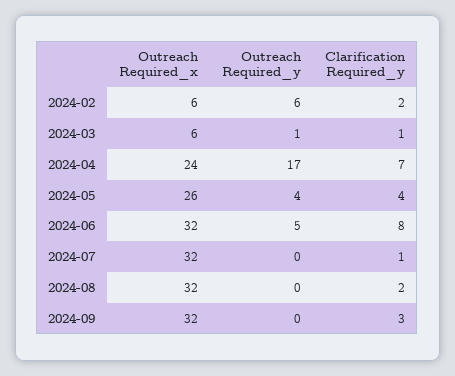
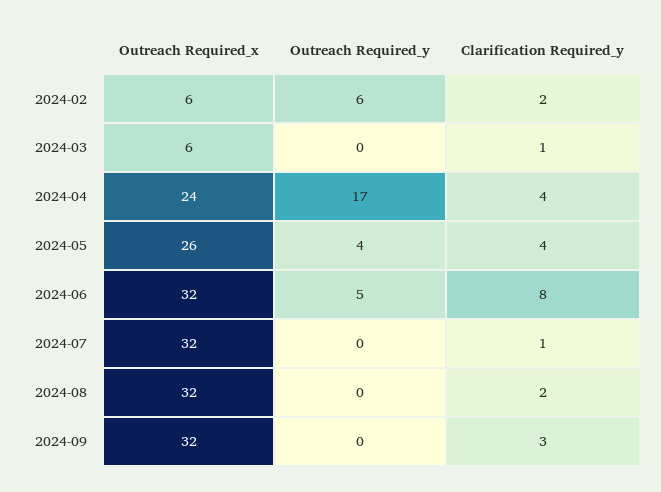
  {
    "Outreach Required_x": {
      "2024-02": 6,
      "2024-03": 6,
      "2024-04": 24,
      "2024-05": 26,
      "2024-06": 32,
      "2024-07": 32,
      "2024-08": 32,
      "2024-09": 32
    },
    "Outreach Required_y": {
      "2024-02": 6,
-     "2024-03": 1,
+     "2024-03": 0,
      "2024-04": 17,
      "2024-05": 4,
      "2024-06": 5,
      "2024-07": 0,
      "2024-08": 0,
      "2024-09": 0
    },
    "Clarification Required_y": {
      "2024-02": 2,
      "2024-03": 1,
-     "2024-04": 7,
+     "2024-04": 4,
      "2024-05": 4,
      "2024-06": 8,
      "2024-07": 1,
      "2024-08": 2,
      "2024-09": 3
    }
  }

